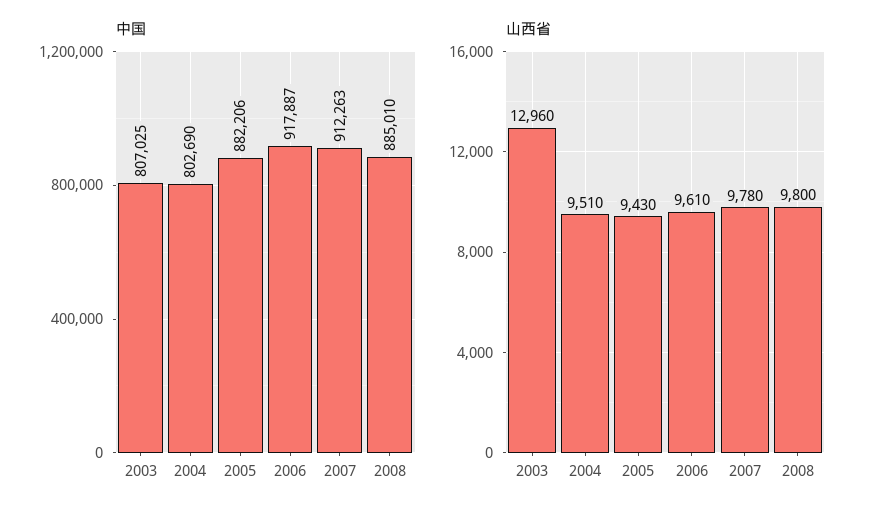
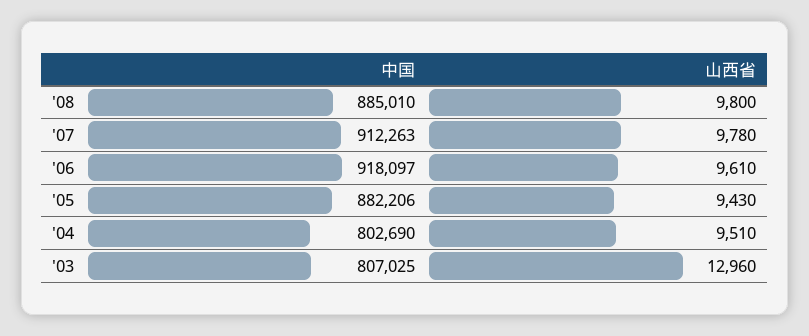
  {
    "中国": {
      "2003": 807025,
      "2004": 802690,
      "2005": 882206,
-     "2006": 917887,
+     "2006": 918097,
      "2007": 912263,
      "2008": 885010
    },
    "山西省": {
      "2003": 12960,
      "2004": 9510,
      "2005": 9430,
      "2006": 9610,
      "2007": 9780,
      "2008": 9800
    }
  }

